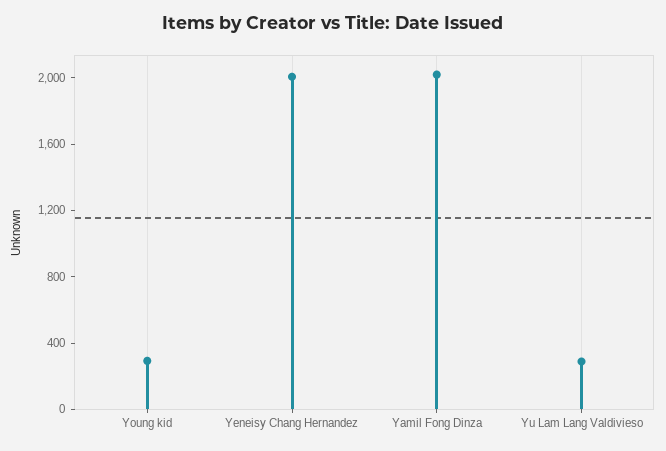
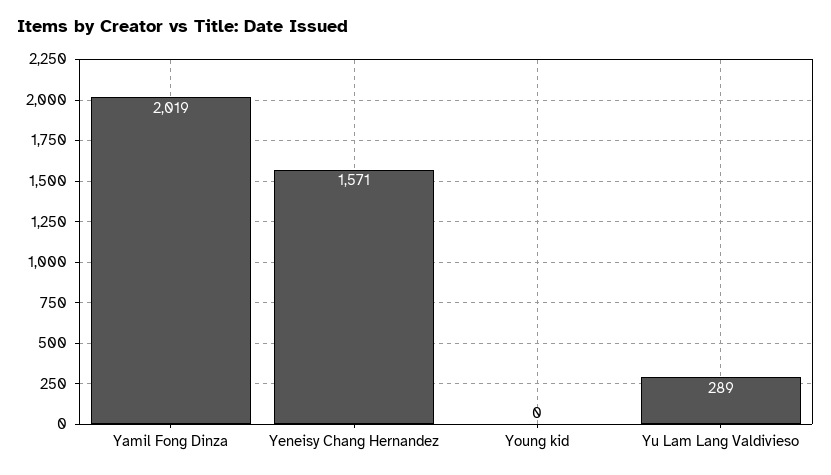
  {
-   "Young kid": 300,
+   "Young kid": 0,
-   "Yeneisy Chang Hernandez": 2000,
+   "Yeneisy Chang Hernandez": 1571,
    "Yamil Fong Dinza": 2019,
    "Yu Lam Lang Valdivieso": 289
  }

